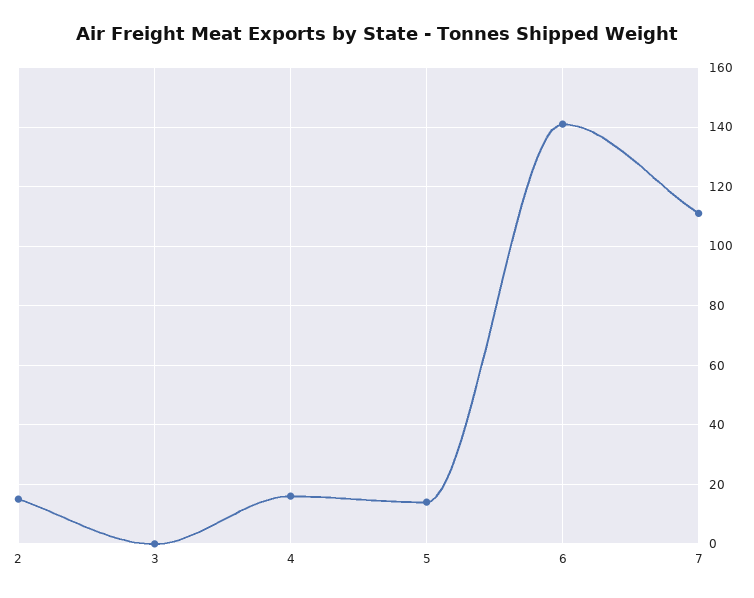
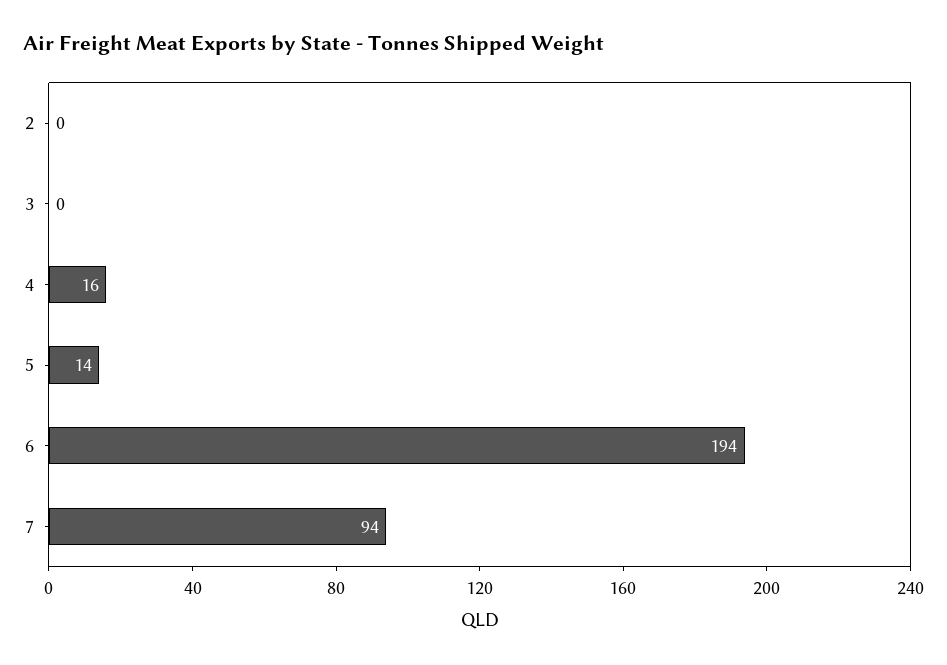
  {
-   "2": 15,
+   "2": 0,
    "3": 0,
    "4": 16,
    "5": 14,
-   "6": 140,
+   "6": 194,
-   "7": 110
+   "7": 94
  }

